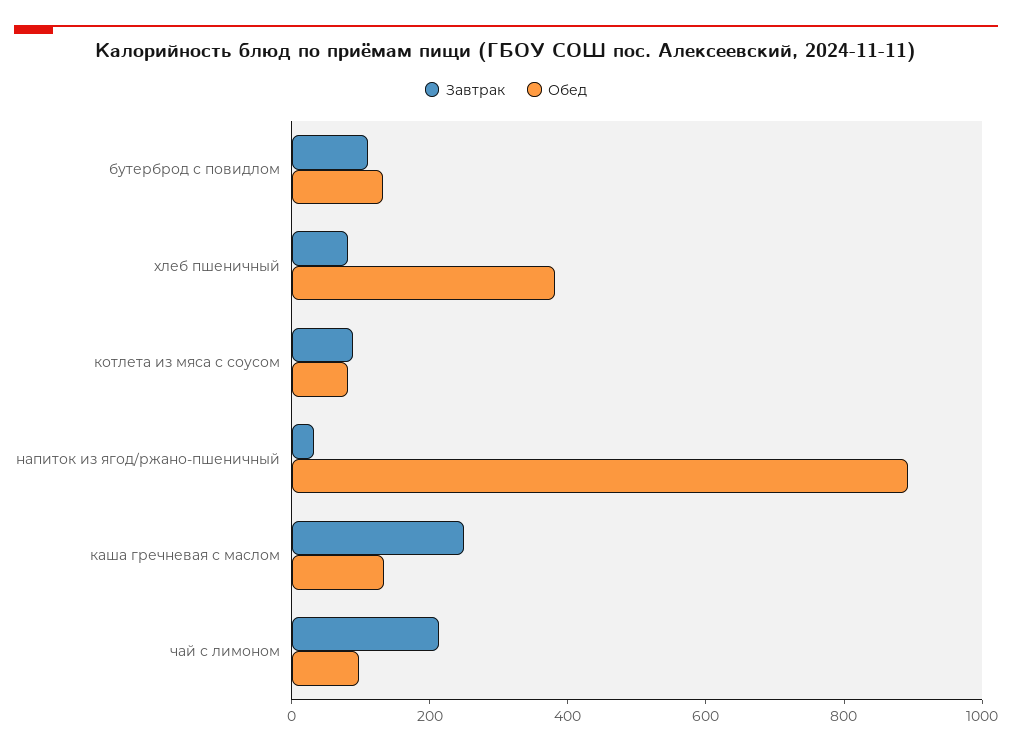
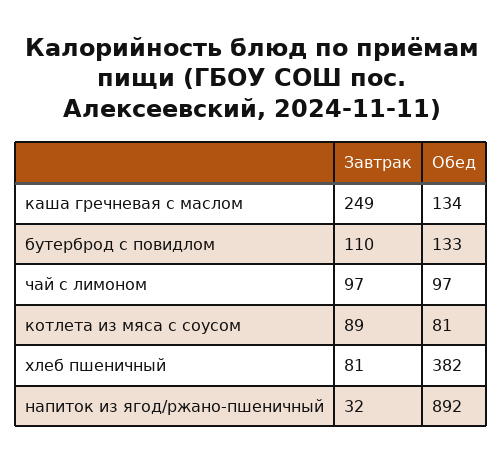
  {
    "Завтрак": {
      "бутерброд с повидлом": 110,
      "хлеб пшеничный": 81,
      "котлета из мяса с соусом": 89,
      "напиток из ягод/ржано-пшеничный": 32,
      "каша гречневая с маслом": 249,
-     "чай с лимоном": 200
+     "чай с лимоном": 97
    },
    "Обед": {
      "бутерброд с повидлом": 133,
      "хлеб пшеничный": 382,
      "котлета из мяса с соусом": 81,
      "напиток из ягод/ржано-пшеничный": 892,
      "каша гречневая с маслом": 134,
      "чай с лимоном": 97
    }
  }

